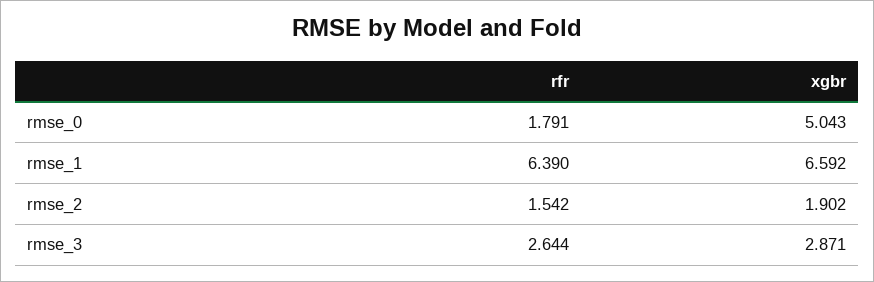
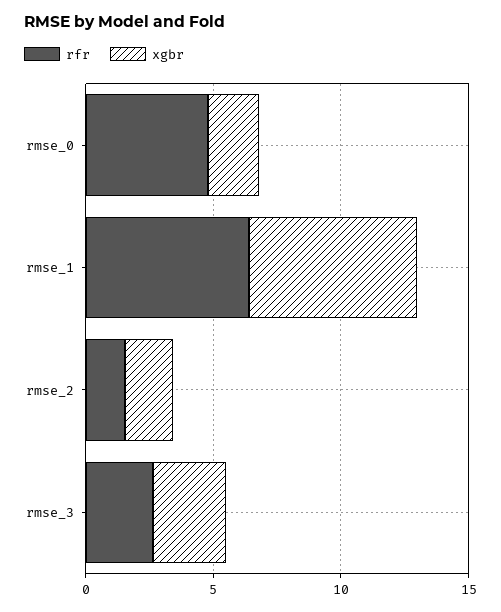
  {
    "rfr": {
-     "rmse_0": 1.791,
+     "rmse_0": 5,
      "rmse_1": 6.39,
      "rmse_2": 1.542,
      "rmse_3": 2.644
    },
    "xgbr": {
-     "rmse_0": 5.043,
+     "rmse_0": 2,
      "rmse_1": 6.592,
      "rmse_2": 1.902,
      "rmse_3": 2.871
    }
  }

